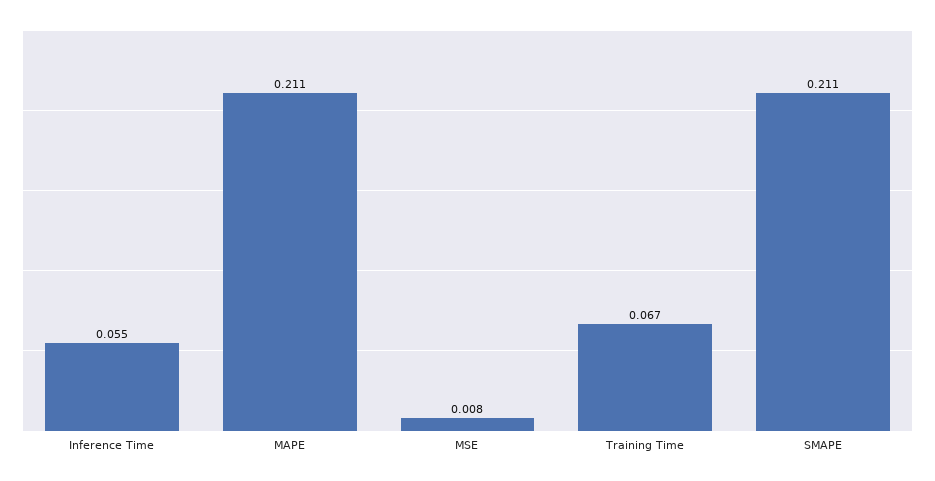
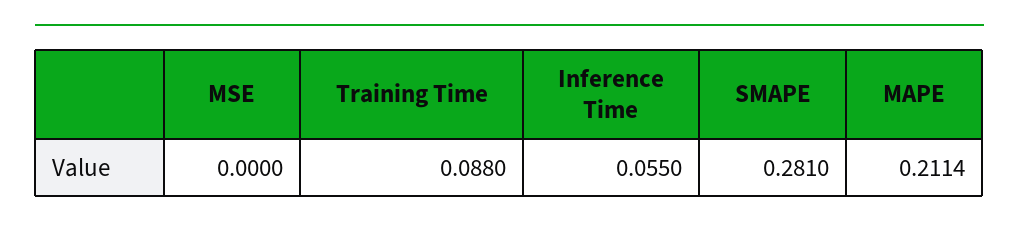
  {
    "Inference Time": 0.055,
    "MAPE": 0.2114,
-   "MSE": 0.008,
+   "MSE": 0,
-   "Training Time": 0.067,
+   "Training Time": 0.088,
-   "SMAPE": 0.211
+   "SMAPE": 0.281
  }

